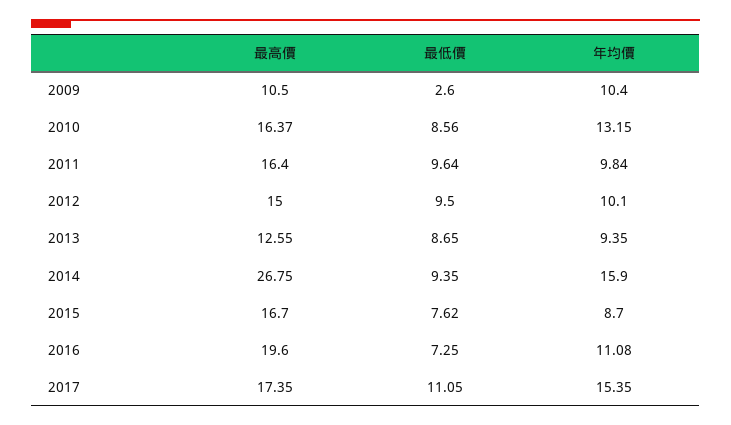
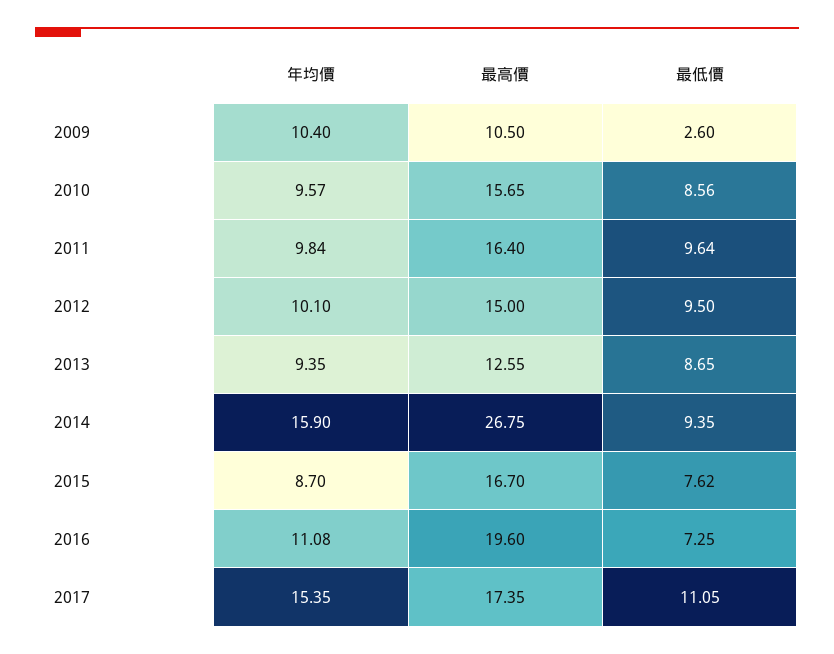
  {
    "最高價": {
      "2009": 10.5,
-     "2010": 16.37,
+     "2010": 15.65,
      "2011": 16.4,
      "2012": 15,
      "2013": 12.55,
      "2014": 26.75,
      "2015": 16.7,
      "2016": 19.6,
      "2017": 17.35
    },
    "最低價": {
      "2009": 2.6,
      "2010": 8.56,
      "2011": 9.64,
      "2012": 9.5,
      "2013": 8.65,
      "2014": 9.35,
      "2015": 7.62,
      "2016": 7.25,
      "2017": 11.05
    },
    "年均價": {
      "2009": 10.4,
-     "2010": 13.15,
+     "2010": 9.57,
      "2011": 9.84,
      "2012": 10.1,
      "2013": 9.35,
      "2014": 15.9,
      "2015": 8.7,
      "2016": 11.08,
      "2017": 15.35
    }
  }

